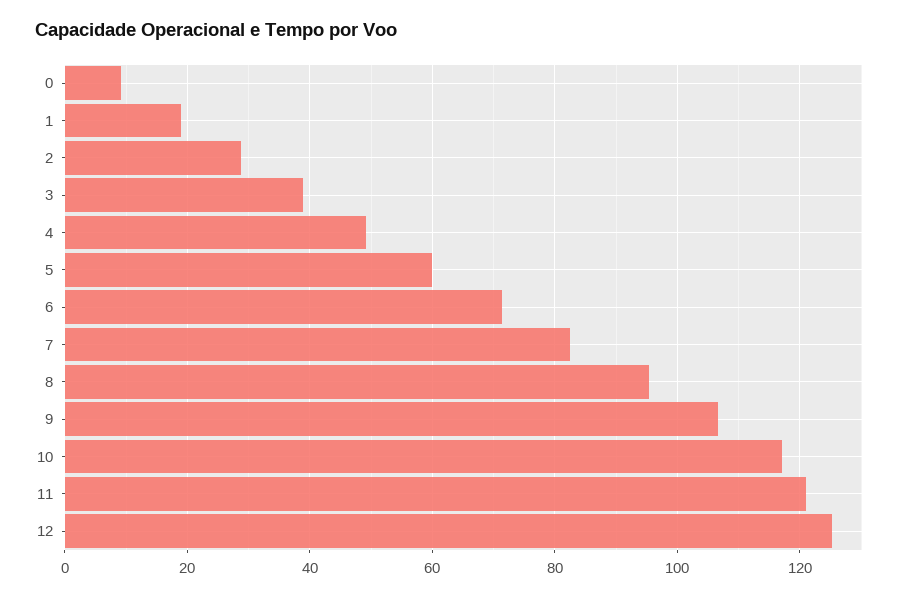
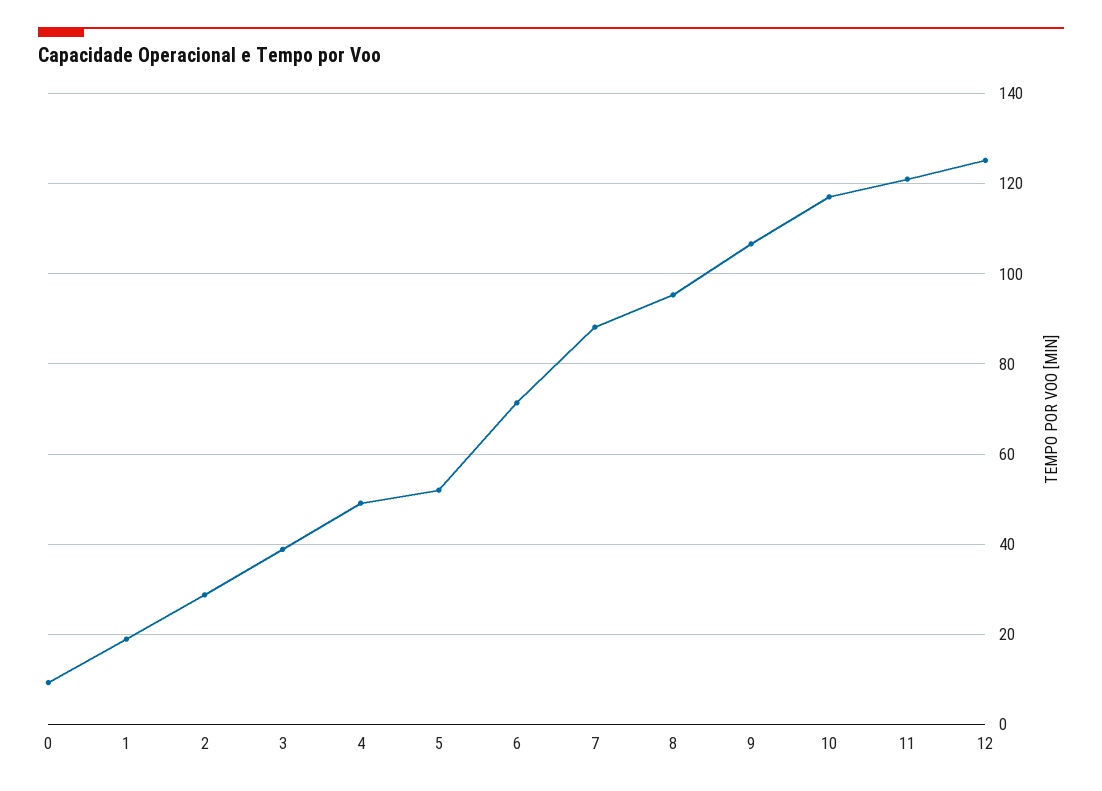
  {
    "0": 10,
    "1": 18,
    "2": 28,
    "3": 38,
    "4": 50,
-   "5": 60,
+   "5": 52,
    "6": 72,
-   "7": 82,
+   "7": 88,
    "8": 96,
    "9": 106,
    "10": 118,
    "11": 122,
    "12": 126
  }

